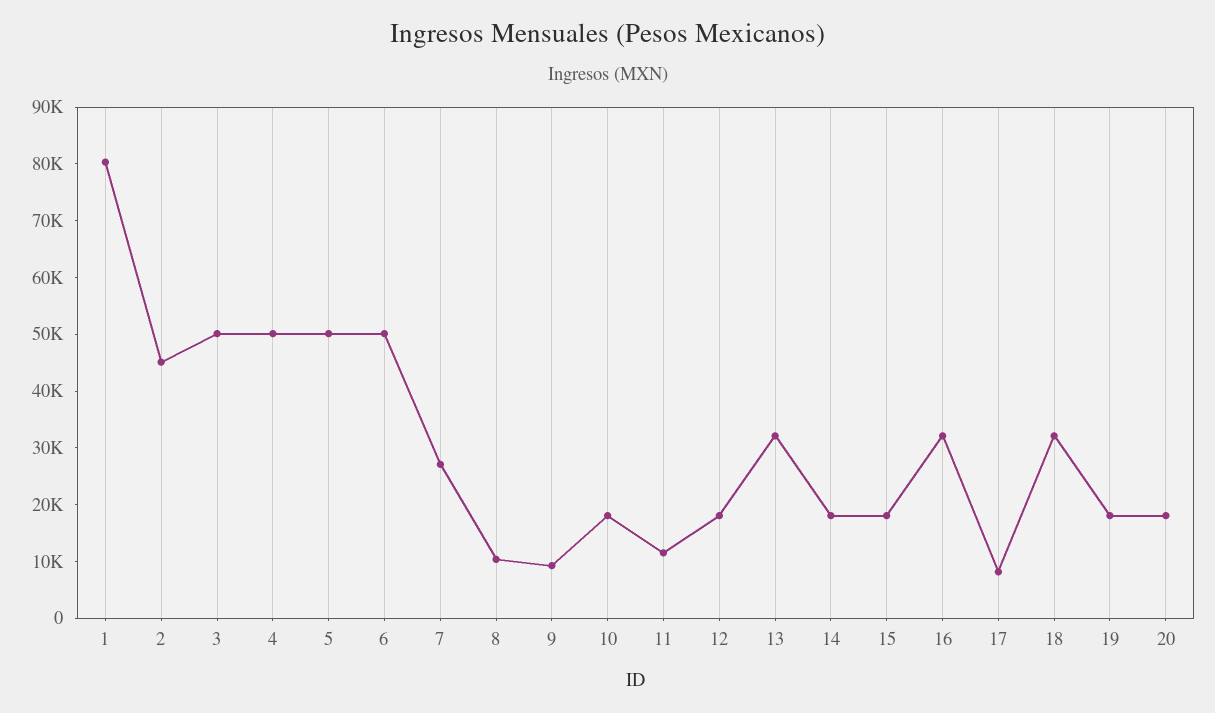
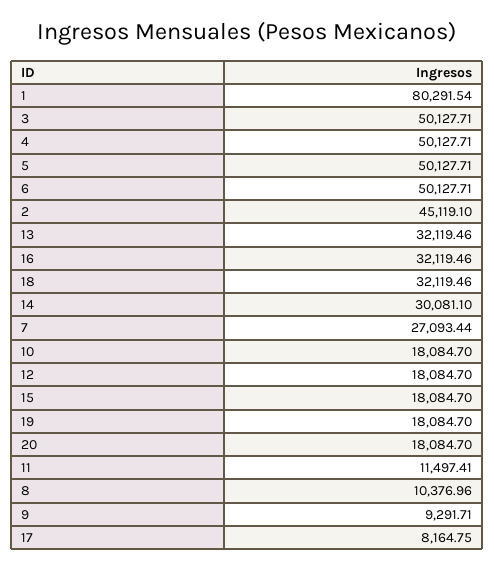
  {
    "1": 80291.54,
    "2": 45119.1,
    "3": 50127.71,
    "4": 50127.71,
    "5": 50127.71,
    "6": 50127.71,
    "7": 27093.44,
    "8": 10376.96,
    "9": 9291.71,
    "10": 18084.7,
    "11": 11497.41,
    "12": 18084.7,
    "13": 32119.46,
-   "14": 18000,
+   "14": 30081.1,
    "15": 18084.7,
    "16": 32119.46,
    "17": 8164.75,
    "18": 32119.46,
    "19": 18084.7,
    "20": 18084.7
  }

